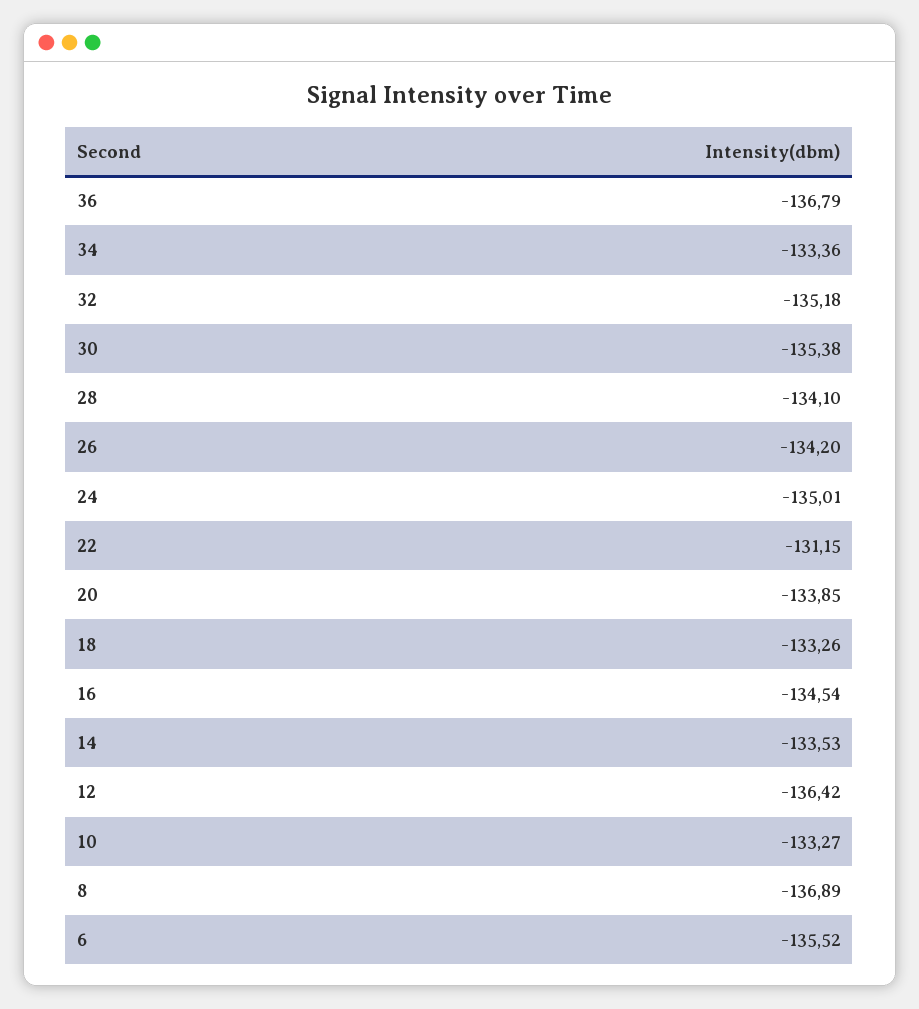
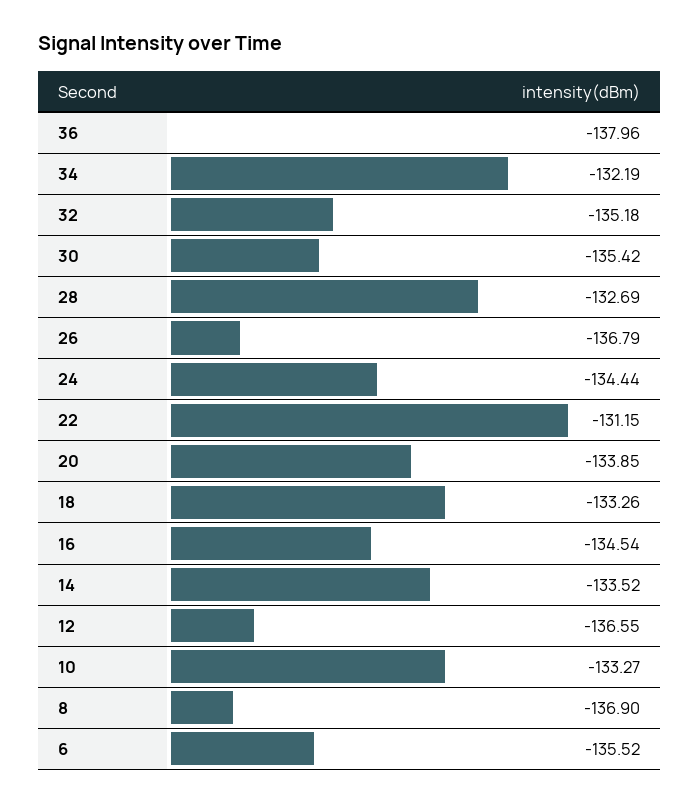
  {
-   "36": -136.79,
+   "36": -137.96,
-   "34": -133.36,
+   "34": -132.19,
    "32": -135.18,
-   "30": -135.38,
+   "30": -135.42,
-   "28": -134.1,
+   "28": -132.69,
-   "26": -134.2,
+   "26": -136.79,
-   "24": -135.01,
+   "24": -134.44,
    "22": -131.15,
    "20": -133.85,
    "18": -133.26,
    "16": -134.54,
-   "14": -133.53,
+   "14": -133.52,
-   "12": -136.42,
+   "12": -136.55,
    "10": -133.27,
-   "8": -136.89,
+   "8": -136.9,
    "6": -135.52
  }

